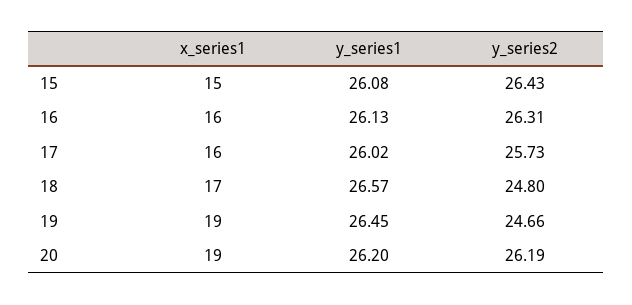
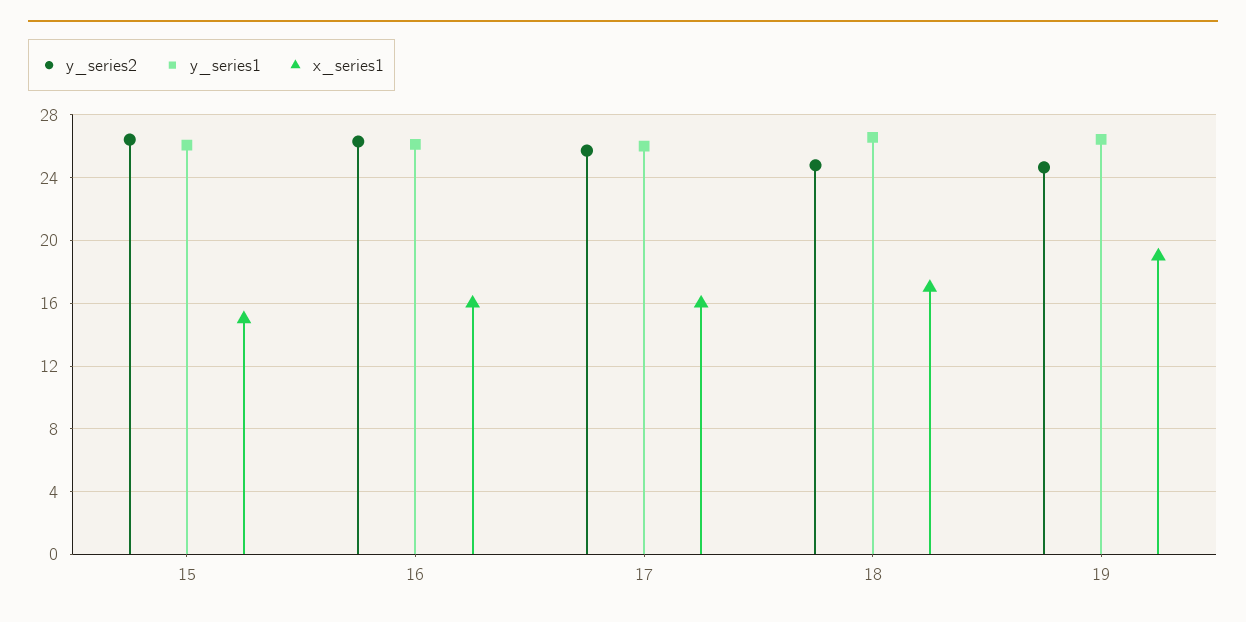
  {
    "x_series1": {
      "15": 15,
      "16": 16,
      "17": 16,
      "18": 17,
-     "19": 19,
+     "19": 19
-     "20": 19
    },
    "y_series1": {
      "15": 26.08,
      "16": 26.13,
      "17": 26.02,
      "18": 26.57,
-     "19": 26.45,
+     "19": 26.45
-     "20": 26.2
    },
    "y_series2": {
      "15": 26.43,
      "16": 26.31,
      "17": 25.73,
      "18": 24.8,
-     "19": 24.66,
+     "19": 24.66
-     "20": 26.19
    }
  }

